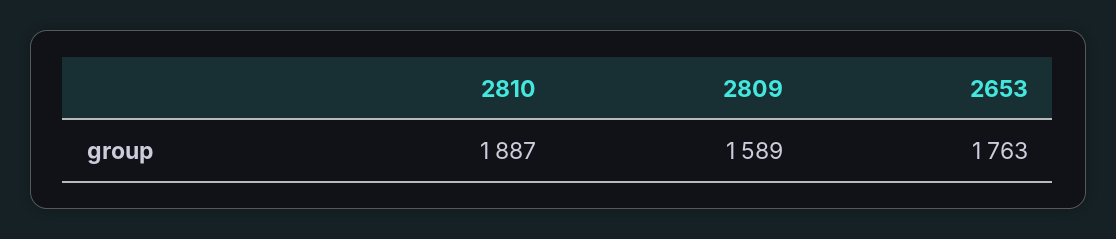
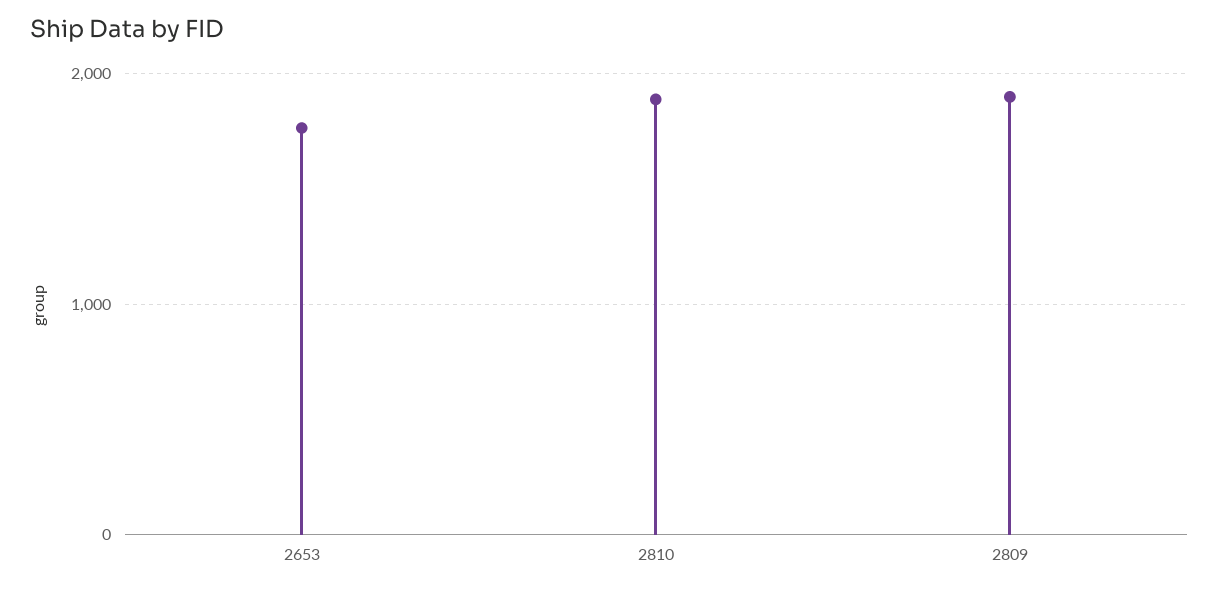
  {
    "2810": 1887,
-   "2809": 1589,
+   "2809": 1900,
    "2653": 1763
  }

